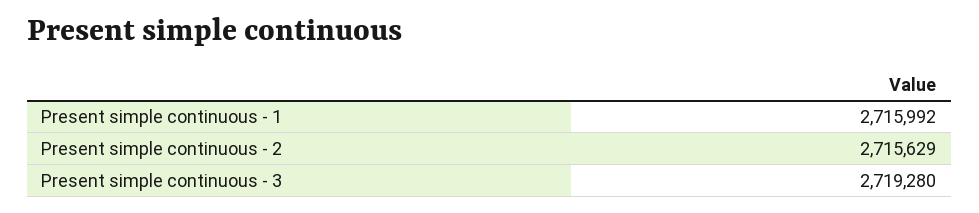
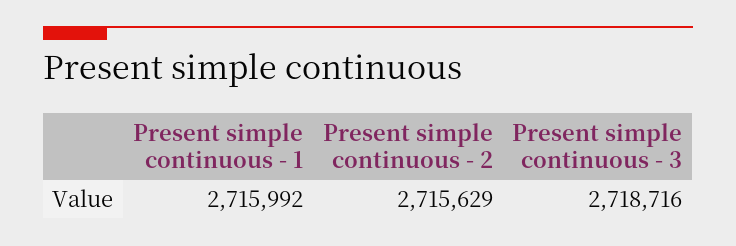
  {
    "Present simple continuous - 1": 2715992,
    "Present simple continuous - 2": 2715629,
-   "Present simple continuous - 3": 2719280
+   "Present simple continuous - 3": 2718716
  }

